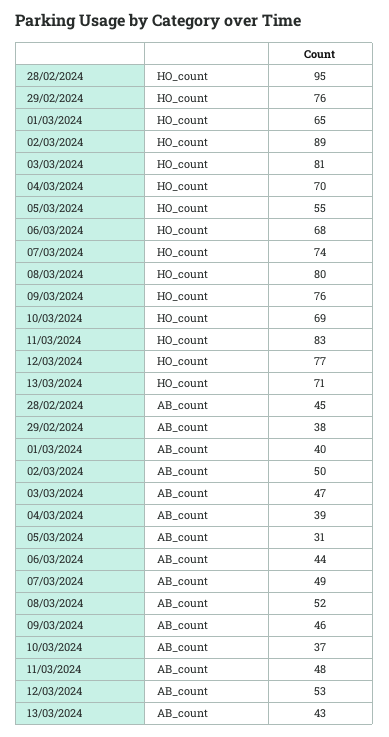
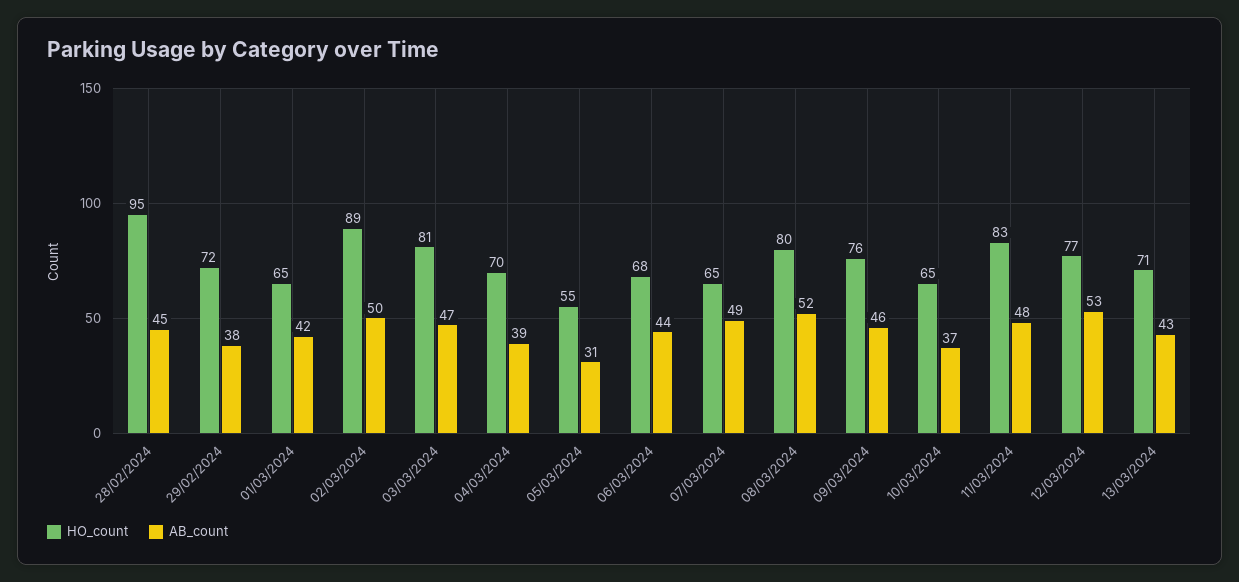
  {
    "HO_count": {
      "28/02/2024": 95,
-     "29/02/2024": 76,
+     "29/02/2024": 72,
      "01/03/2024": 65,
      "02/03/2024": 89,
      "03/03/2024": 81,
      "04/03/2024": 70,
      "05/03/2024": 55,
      "06/03/2024": 68,
-     "07/03/2024": 74,
+     "07/03/2024": 65,
      "08/03/2024": 80,
      "09/03/2024": 76,
-     "10/03/2024": 69,
+     "10/03/2024": 65,
      "11/03/2024": 83,
      "12/03/2024": 77,
      "13/03/2024": 71
    },
    "AB_count": {
      "28/02/2024": 45,
      "29/02/2024": 38,
-     "01/03/2024": 40,
+     "01/03/2024": 42,
      "02/03/2024": 50,
      "03/03/2024": 47,
      "04/03/2024": 39,
      "05/03/2024": 31,
      "06/03/2024": 44,
      "07/03/2024": 49,
      "08/03/2024": 52,
      "09/03/2024": 46,
      "10/03/2024": 37,
      "11/03/2024": 48,
      "12/03/2024": 53,
      "13/03/2024": 43
    }
  }

